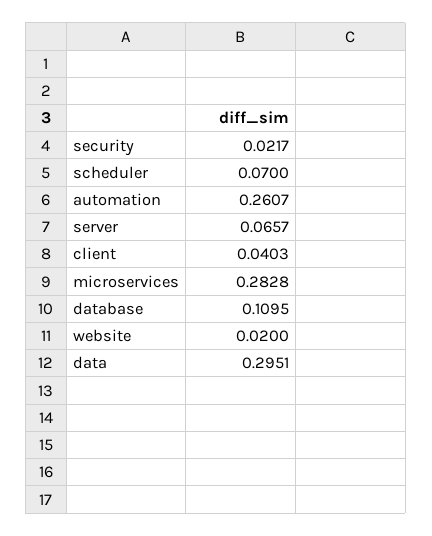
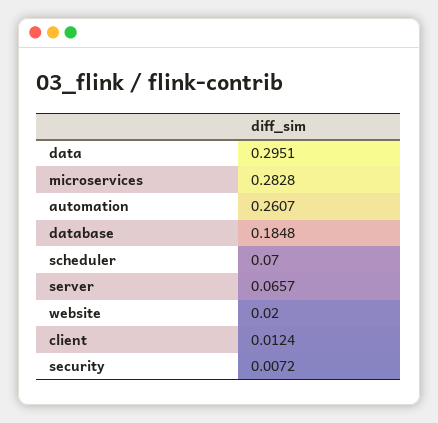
  {
-   "security": 0.0217,
+   "security": 0.0072,
    "scheduler": 0.07,
    "automation": 0.2607,
    "server": 0.0657,
-   "client": 0.0403,
+   "client": 0.0124,
    "microservices": 0.2828,
-   "database": 0.1095,
+   "database": 0.1848,
    "website": 0.02,
    "data": 0.2951
  }

